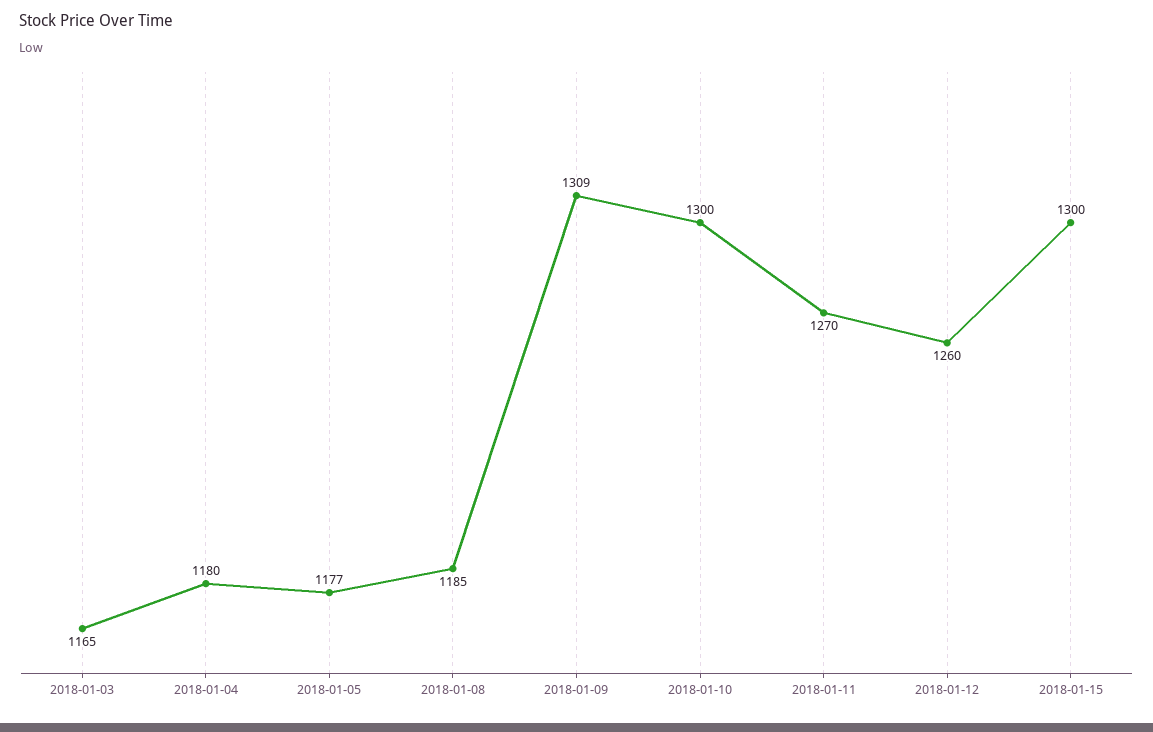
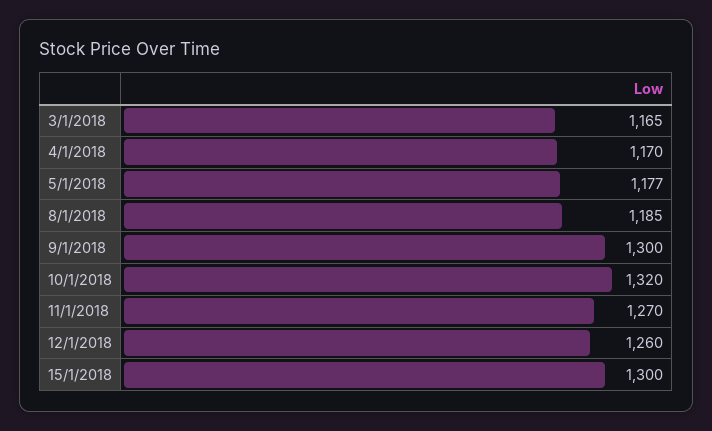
  {
    "2018-01-03": 1165,
-   "2018-01-04": 1180,
+   "2018-01-04": 1170,
    "2018-01-05": 1177,
    "2018-01-08": 1185,
-   "2018-01-09": 1309,
+   "2018-01-09": 1300,
-   "2018-01-10": 1300,
+   "2018-01-10": 1320,
    "2018-01-11": 1270,
    "2018-01-12": 1260,
    "2018-01-15": 1300
  }

